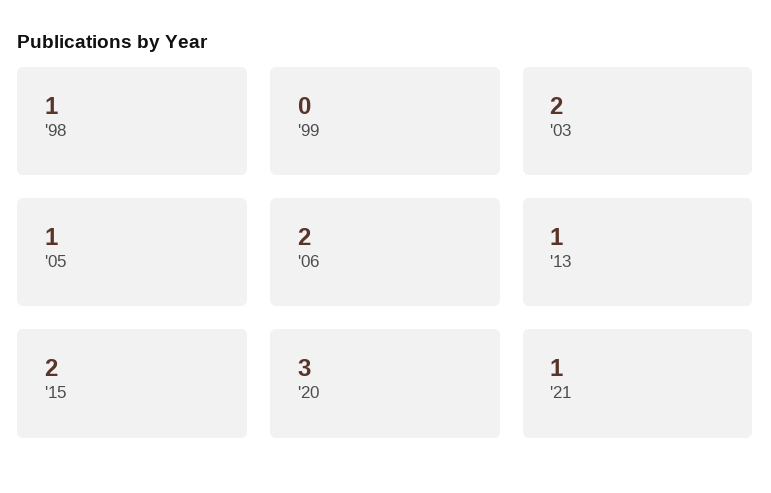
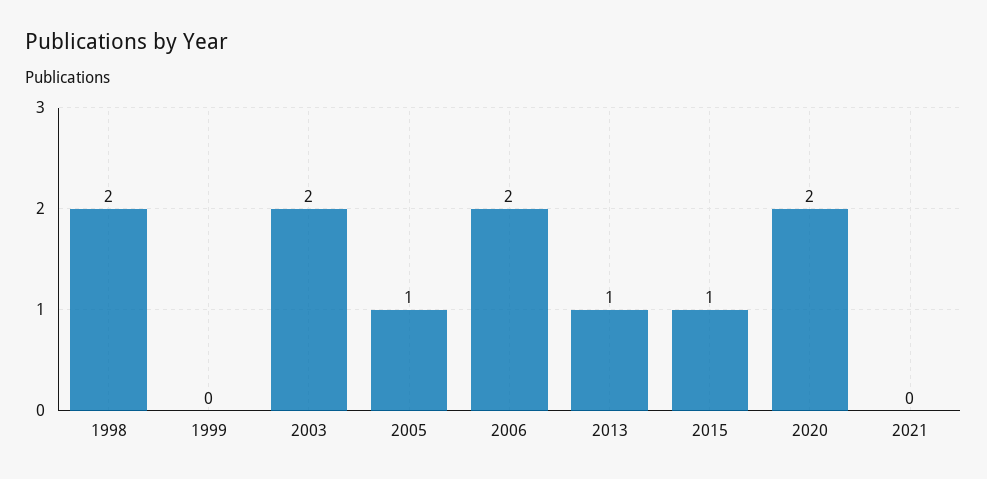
  {
-   "'98": 1,
+   "'98": 2,
    "'99": 0,
    "'03": 2,
    "'05": 1,
    "'06": 2,
    "'13": 1,
-   "'15": 2,
+   "'15": 1,
-   "'20": 3,
+   "'20": 2,
-   "'21": 1
+   "'21": 0
  }

